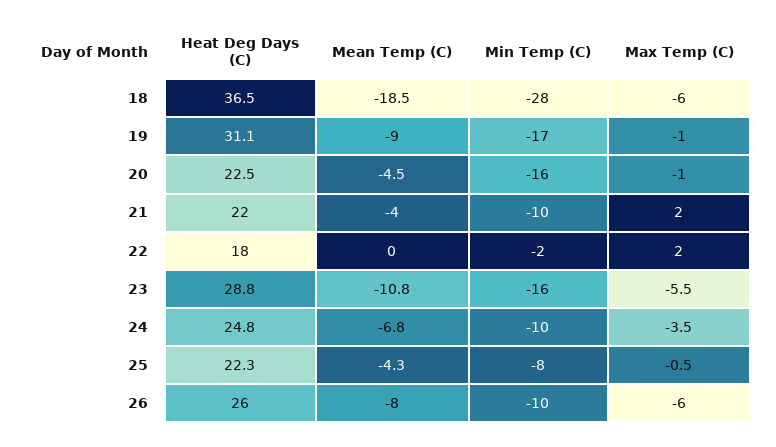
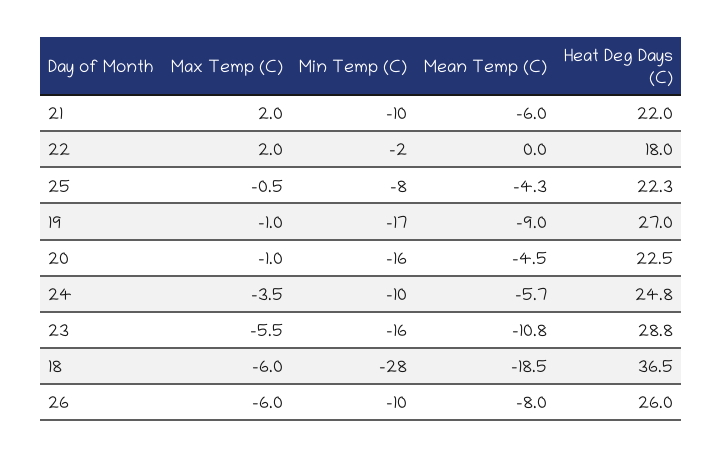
  {
    "Heat Deg Days (C)": {
      "18": 36.5,
-     "19": 31.1,
+     "19": 27,
      "20": 22.5,
      "21": 22,
      "22": 18,
      "23": 28.8,
      "24": 24.8,
      "25": 22.3,
      "26": 26
    },
    "Mean Temp (C)": {
      "18": -18.5,
      "19": -9,
      "20": -4.5,
-     "21": -4,
+     "21": -6,
      "22": 0,
      "23": -10.8,
-     "24": -6.8,
+     "24": -5.7,
      "25": -4.3,
      "26": -8
    },
    "Min Temp (C)": {
      "18": -28,
      "19": -17,
      "20": -16,
      "21": -10,
      "22": -2,
      "23": -16,
      "24": -10,
      "25": -8,
      "26": -10
    },
    "Max Temp (C)": {
      "18": -6,
      "19": -1,
      "20": -1,
      "21": 2,
      "22": 2,
      "23": -5.5,
      "24": -3.5,
      "25": -0.5,
      "26": -6
    }
  }

